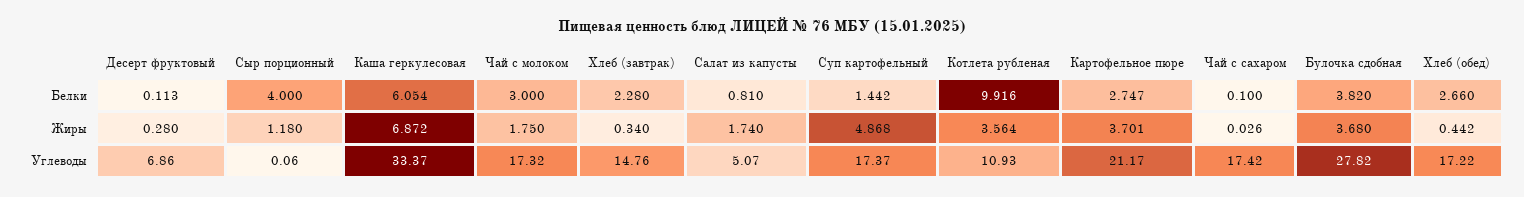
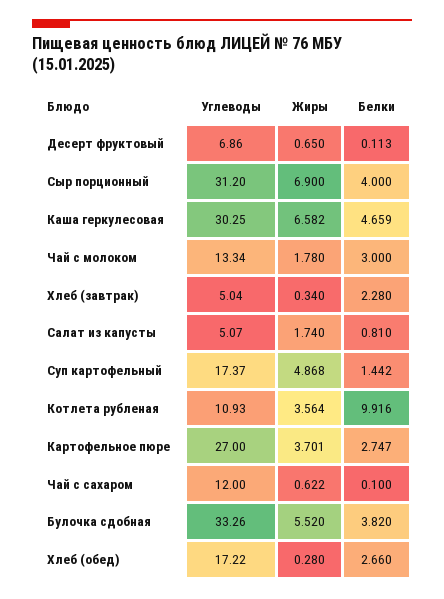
  {
    "Десерт фруктовый": {
      "Белки": 0.113,
-     "Жиры": 0.28,
+     "Жиры": 0.65,
      "Углеводы": 6.86
    },
    "Сыр порционный": {
      "Белки": 4,
-     "Жиры": 1.18,
+     "Жиры": 6.9,
-     "Углеводы": 0.06
+     "Углеводы": 31.2
    },
    "Каша геркулесовая": {
-     "Белки": 6.054,
+     "Белки": 4.659,
-     "Жиры": 6.872,
+     "Жиры": 6.582,
-     "Углеводы": 33.37
+     "Углеводы": 30.25
    },
    "Чай с молоком": {
      "Белки": 3,
-     "Жиры": 1.75,
+     "Жиры": 1.78,
-     "Углеводы": 17.32
+     "Углеводы": 13.34
    },
    "Хлеб (завтрак)": {
      "Белки": 2.28,
      "Жиры": 0.34,
-     "Углеводы": 14.76
+     "Углеводы": 5.04
    },
    "Салат из капусты": {
      "Белки": 0.81,
      "Жиры": 1.74,
      "Углеводы": 5.07
    },
    "Суп картофельный": {
      "Белки": 1.442,
      "Жиры": 4.868,
      "Углеводы": 17.37
    },
    "Котлета рубленая": {
      "Белки": 9.916,
      "Жиры": 3.564,
      "Углеводы": 10.93
    },
    "Картофельное пюре": {
      "Белки": 2.747,
      "Жиры": 3.701,
-     "Углеводы": 21.17
+     "Углеводы": 27
    },
    "Чай с сахаром": {
      "Белки": 0.1,
-     "Жиры": 0.026,
+     "Жиры": 0.622,
-     "Углеводы": 17.42
+     "Углеводы": 12
    },
    "Булочка сдобная": {
      "Белки": 3.82,
-     "Жиры": 3.68,
+     "Жиры": 5.52,
-     "Углеводы": 27.82
+     "Углеводы": 33.26
    },
    "Хлеб (обед)": {
      "Белки": 2.66,
-     "Жиры": 0.442,
+     "Жиры": 0.28,
      "Углеводы": 17.22
    }
  }

